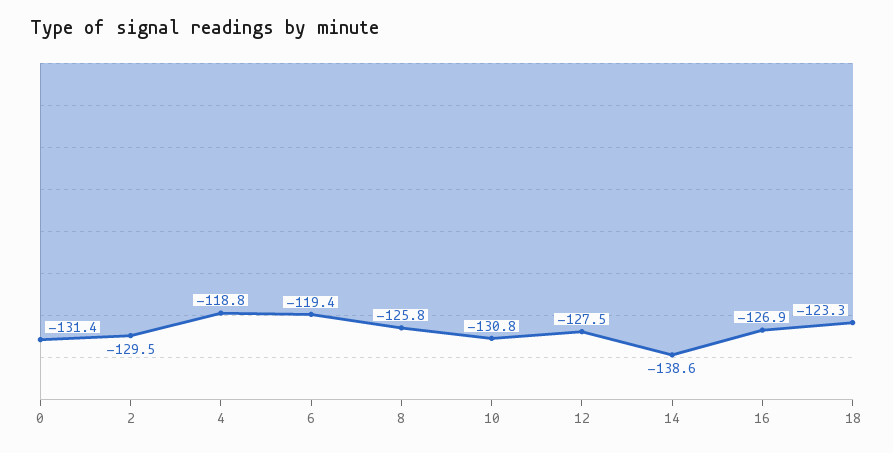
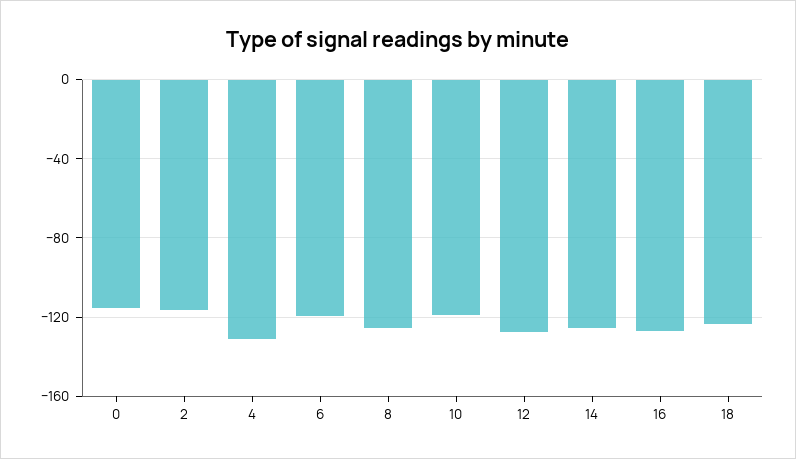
  {
-   "0": -131.4,
+   "0": -115,
-   "2": -129.5,
+   "2": -115,
-   "4": -118.8,
+   "4": -130,
    "6": -119.4,
    "8": -125.8,
-   "10": -130.8,
+   "10": -120,
    "12": -127.5,
-   "14": -138.6,
+   "14": -125,
    "16": -126.9,
    "18": -123.3
  }

